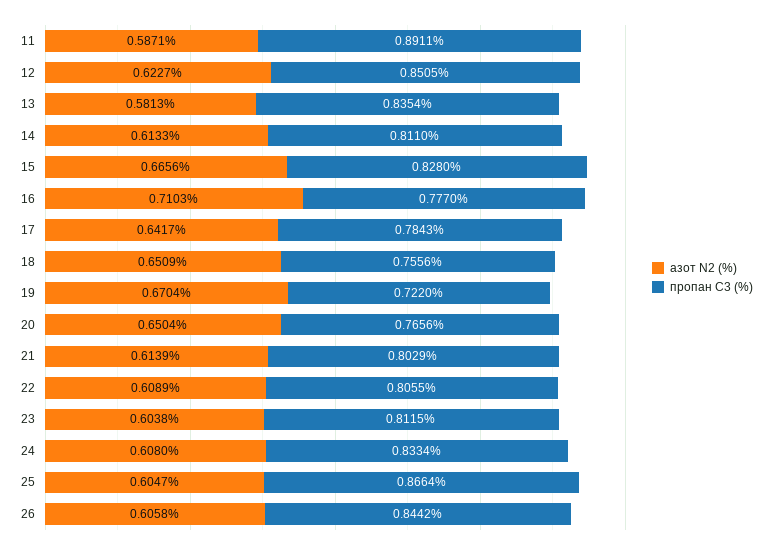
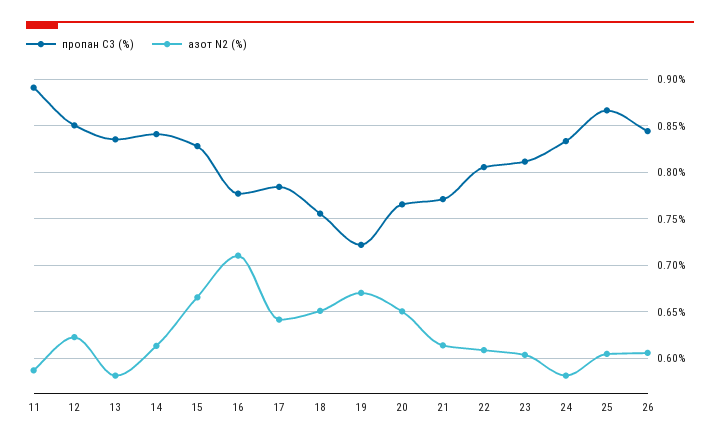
  {
    "азот N2 (%)": {
      "11": 0.5871,
      "12": 0.6227,
      "13": 0.5813,
      "14": 0.6133,
      "15": 0.6656,
      "16": 0.7103,
      "17": 0.6417,
      "18": 0.6509,
      "19": 0.6704,
      "20": 0.6504,
      "21": 0.6139,
      "22": 0.6089,
      "23": 0.6038,
-     "24": 0.608,
+     "24": 0.58,
      "25": 0.6047,
      "26": 0.6058
    },
    "пропан С3 (%)": {
      "11": 0.8911,
      "12": 0.8505,
      "13": 0.8354,
-     "14": 0.811,
+     "14": 0.84,
      "15": 0.828,
      "16": 0.777,
      "17": 0.7843,
      "18": 0.7556,
      "19": 0.722,
      "20": 0.7656,
-     "21": 0.8029,
+     "21": 0.77,
      "22": 0.8055,
      "23": 0.8115,
      "24": 0.8334,
      "25": 0.8664,
      "26": 0.8442
    }
  }

